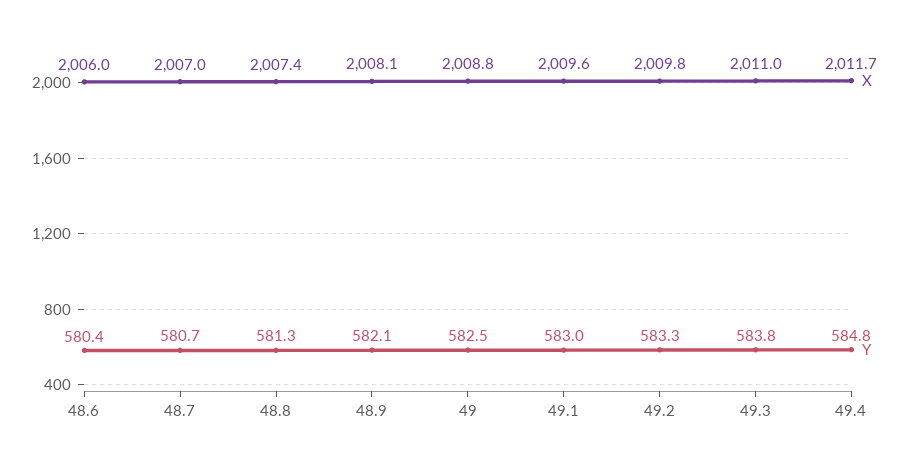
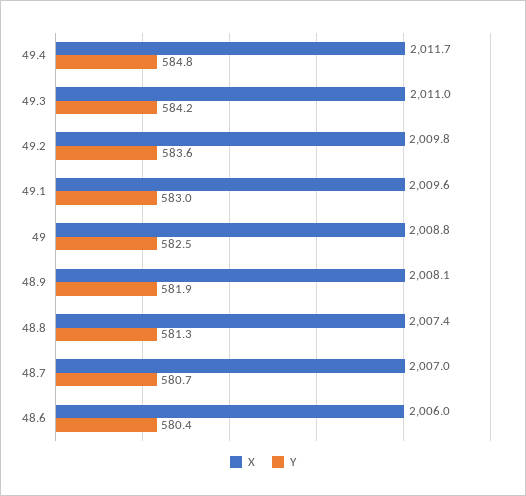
  {
    "X": {
      "48.6": 2006,
      "48.7": 2007,
      "48.8": 2007.4,
      "48.9": 2008.1,
      "49": 2008.8,
      "49.1": 2009.6,
      "49.2": 2009.8,
      "49.3": 2011,
      "49.4": 2011.7
    },
    "Y": {
      "48.6": 580.4,
      "48.7": 580.7,
      "48.8": 581.3,
-     "48.9": 582.1,
+     "48.9": 581.9,
      "49": 582.5,
      "49.1": 583,
-     "49.2": 583.3,
+     "49.2": 583.6,
-     "49.3": 583.8,
+     "49.3": 584.2,
      "49.4": 584.8
    }
  }

